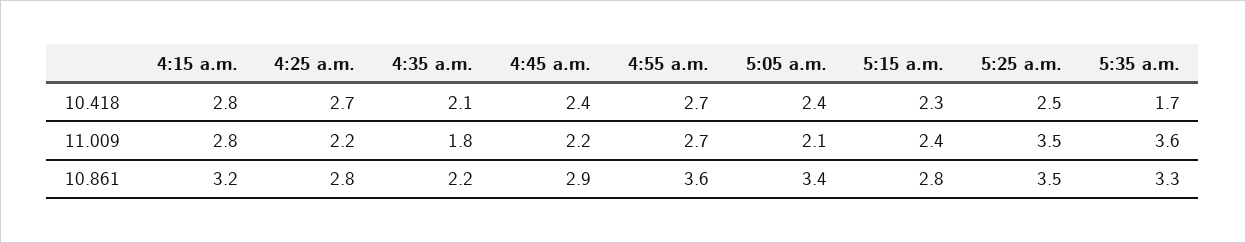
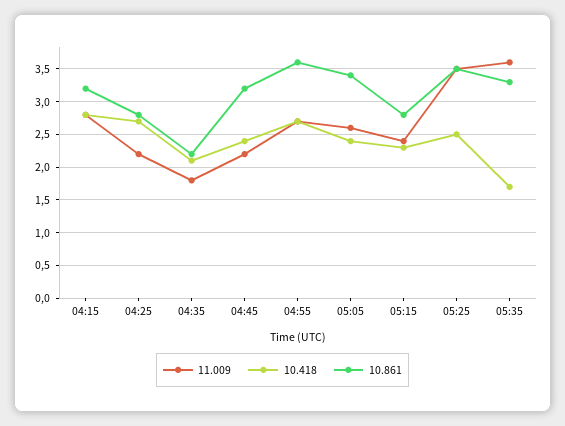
  {
    "10.418": {
      "4:15 a.m.": 2.8,
      "4:25 a.m.": 2.7,
      "4:35 a.m.": 2.1,
      "4:45 a.m.": 2.4,
      "4:55 a.m.": 2.7,
      "5:05 a.m.": 2.4,
      "5:15 a.m.": 2.3,
      "5:25 a.m.": 2.5,
      "5:35 a.m.": 1.7
    },
    "11.009": {
      "4:15 a.m.": 2.8,
      "4:25 a.m.": 2.2,
      "4:35 a.m.": 1.8,
      "4:45 a.m.": 2.2,
      "4:55 a.m.": 2.7,
-     "5:05 a.m.": 2.1,
+     "5:05 a.m.": 2.6,
      "5:15 a.m.": 2.4,
      "5:25 a.m.": 3.5,
      "5:35 a.m.": 3.6
    },
    "10.861": {
      "4:15 a.m.": 3.2,
      "4:25 a.m.": 2.8,
      "4:35 a.m.": 2.2,
-     "4:45 a.m.": 2.9,
+     "4:45 a.m.": 3.2,
      "4:55 a.m.": 3.6,
      "5:05 a.m.": 3.4,
      "5:15 a.m.": 2.8,
      "5:25 a.m.": 3.5,
      "5:35 a.m.": 3.3
    }
  }

